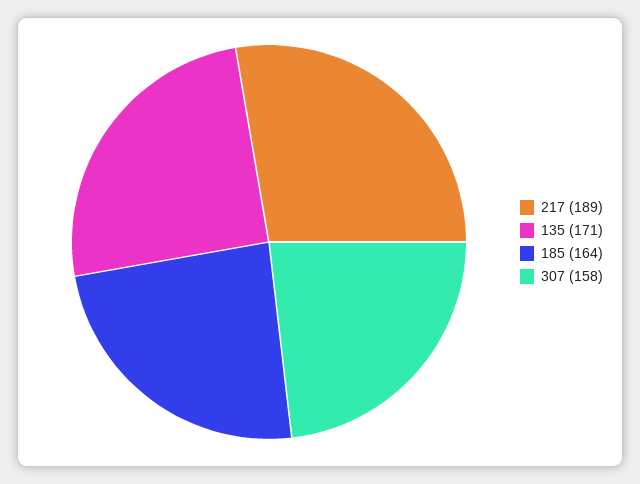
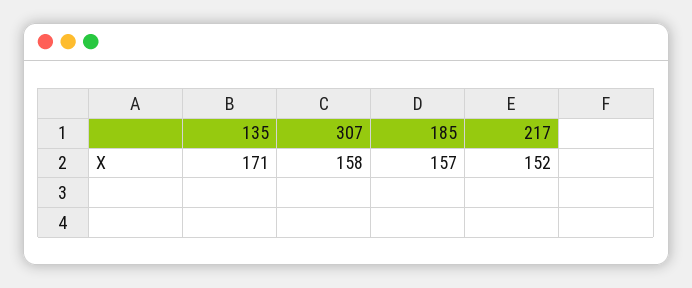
  {
-   "217": 189,
+   "217": 152,
    "135": 171,
-   "185": 164,
+   "185": 157,
    "307": 158
  }

